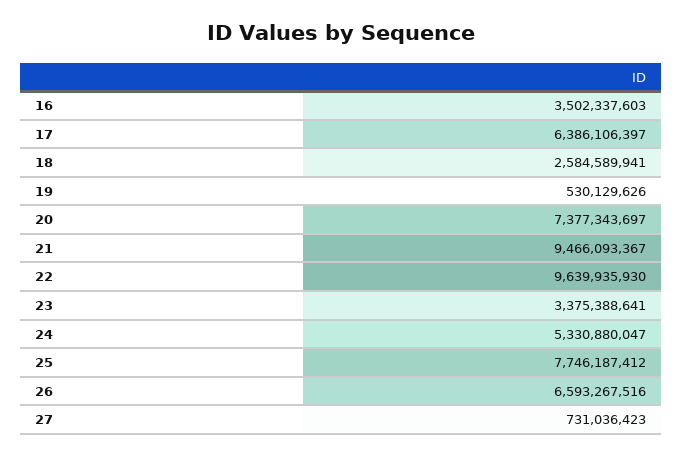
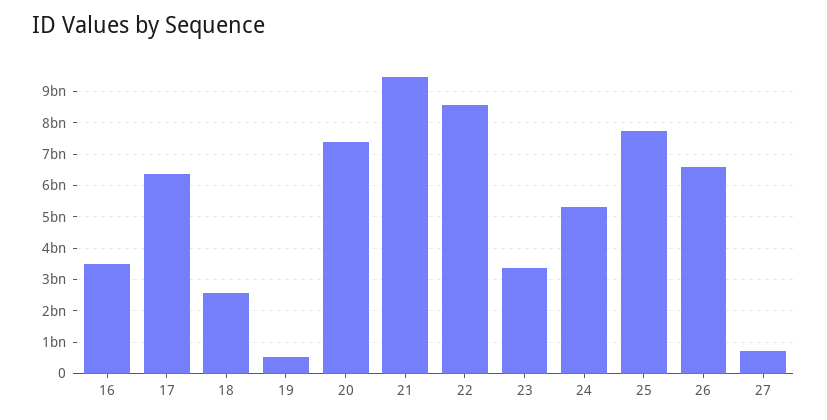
  {
    "16": 3502337603,
    "17": 6386106397,
    "18": 2584589941,
    "19": 530129626,
    "20": 7377343697,
    "21": 9466093367,
-   "22": 9639935930,
+   "22": 8600000000,
    "23": 3375388641,
    "24": 5330880047,
    "25": 7746187412,
    "26": 6593267516,
    "27": 731036423
  }

